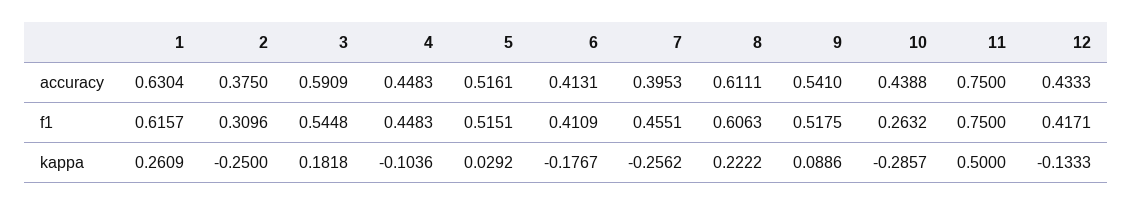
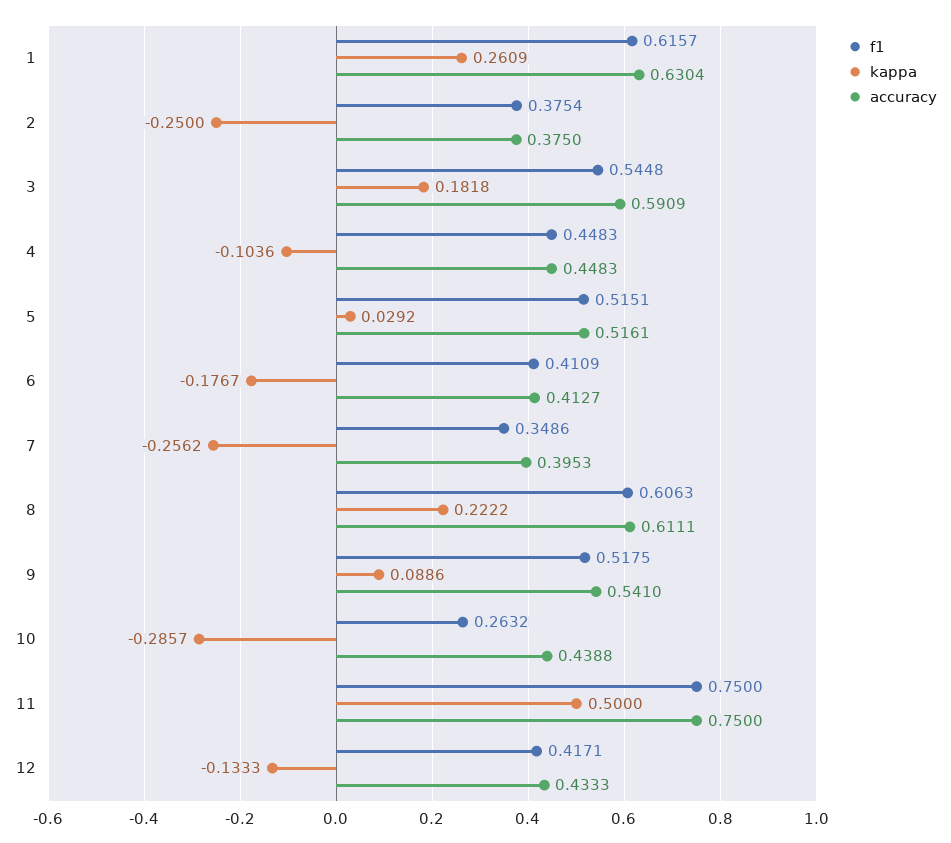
  {
    "accuracy": {
      "1": 0.6304,
      "2": 0.375,
      "3": 0.5909,
      "4": 0.4483,
      "5": 0.5161,
-     "6": 0.4131,
+     "6": 0.4127,
      "7": 0.3953,
      "8": 0.6111,
      "9": 0.541,
      "10": 0.4388,
      "11": 0.75,
      "12": 0.4333
    },
    "f1": {
      "1": 0.6157,
-     "2": 0.3096,
+     "2": 0.3754,
      "3": 0.5448,
      "4": 0.4483,
      "5": 0.5151,
      "6": 0.4109,
-     "7": 0.4551,
+     "7": 0.3486,
      "8": 0.6063,
      "9": 0.5175,
      "10": 0.2632,
      "11": 0.75,
      "12": 0.4171
    },
    "kappa": {
      "1": 0.2609,
      "2": -0.25,
      "3": 0.1818,
      "4": -0.1036,
      "5": 0.0292,
      "6": -0.1767,
      "7": -0.2562,
      "8": 0.2222,
      "9": 0.0886,
      "10": -0.2857,
      "11": 0.5,
      "12": -0.1333
    }
  }

